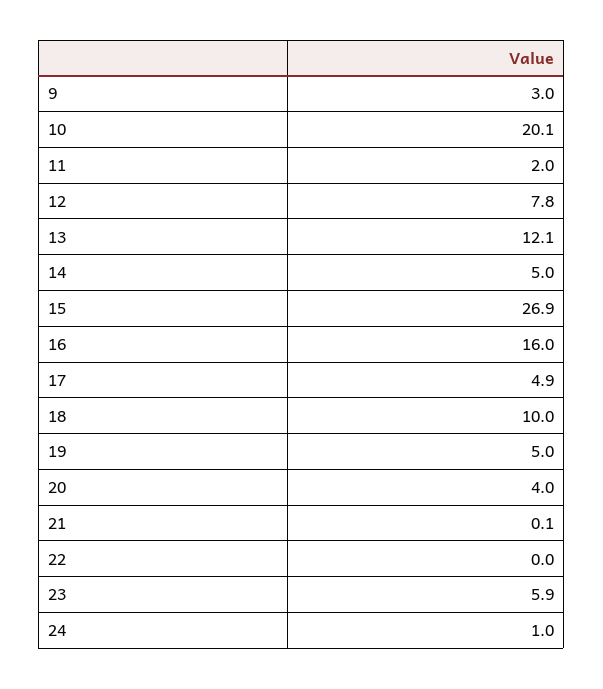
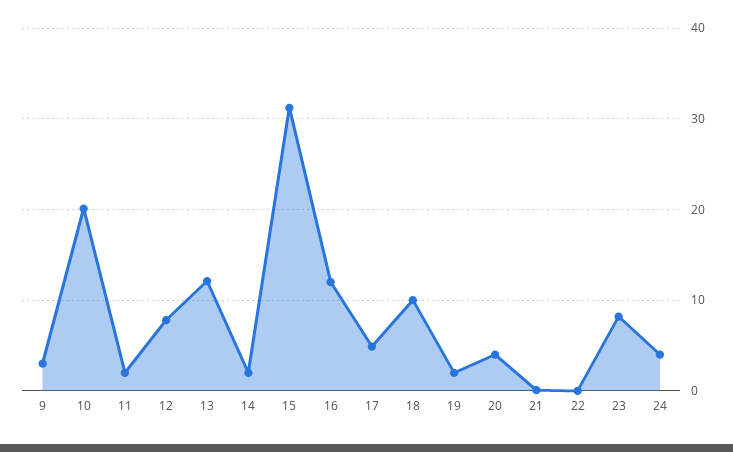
  {
    "9": 3,
    "10": 20.1,
    "11": 2,
    "12": 7.8,
    "13": 12.1,
-   "14": 5,
+   "14": 2,
-   "15": 26.9,
+   "15": 31,
-   "16": 16,
+   "16": 12,
    "17": 4.9,
    "18": 10,
-   "19": 5,
+   "19": 2,
    "20": 4,
    "21": 0.1,
    "22": 0,
-   "23": 5.9,
+   "23": 8,
-   "24": 1
+   "24": 4
  }

